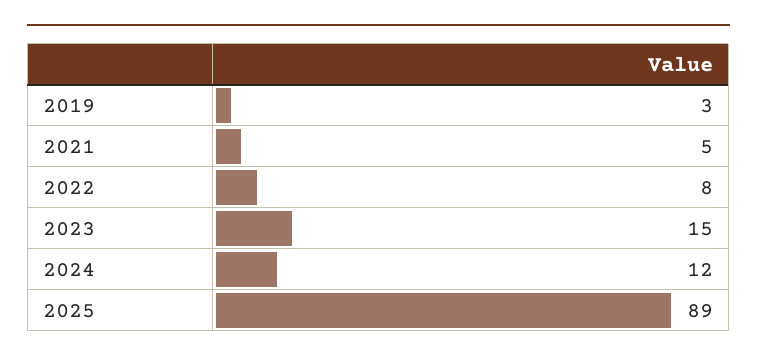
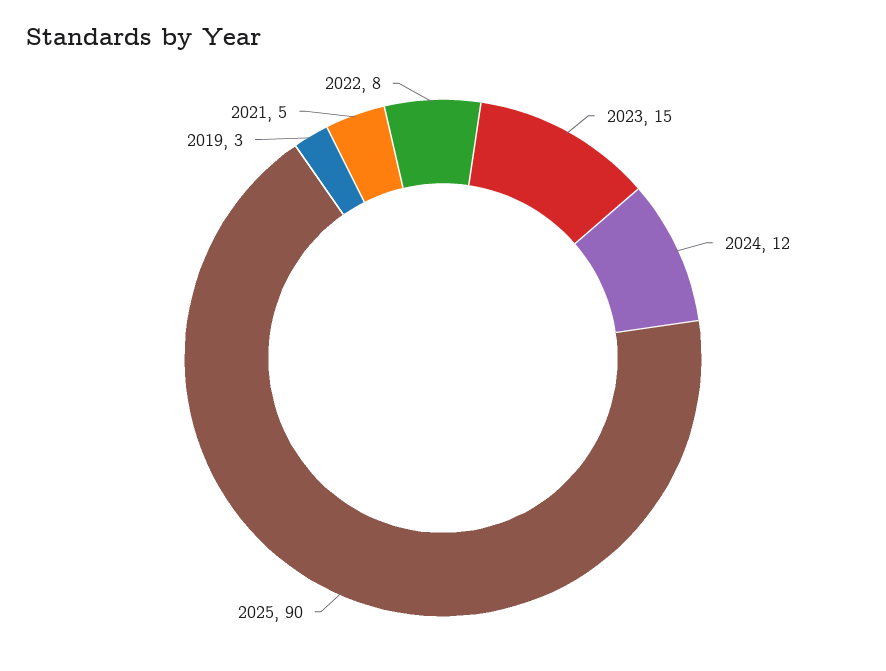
  {
    "2019": 3,
    "2021": 5,
    "2022": 8,
    "2023": 15,
    "2024": 12,
-   "2025": 89
+   "2025": 90
  }

